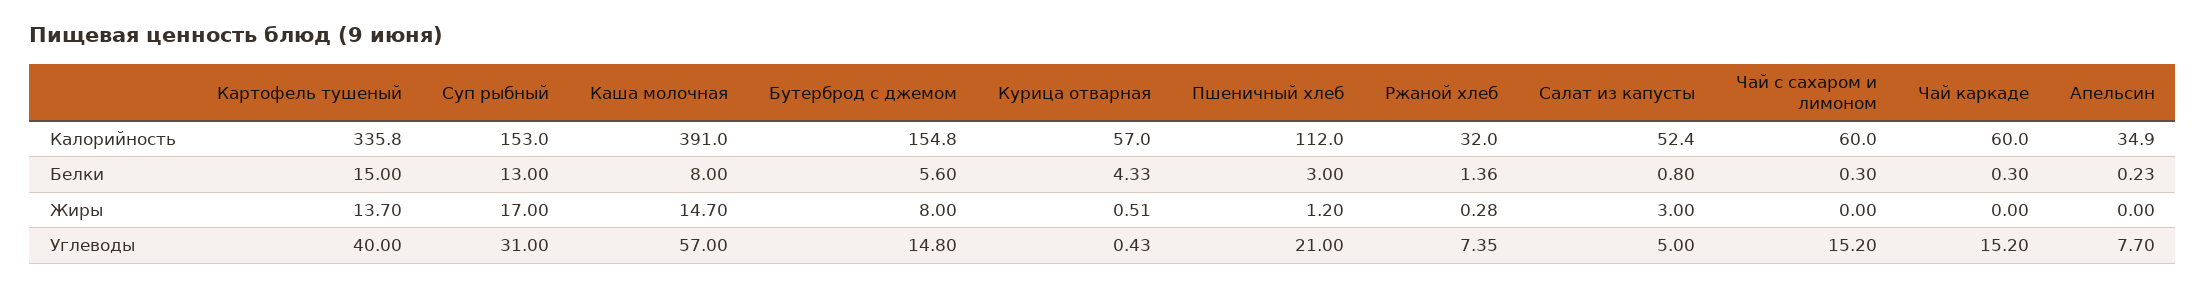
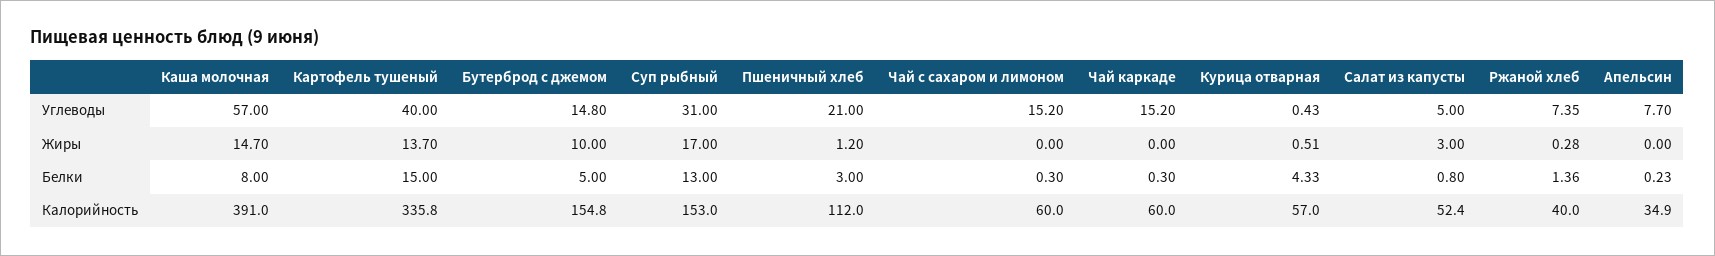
  {
    "Картофель тушеный": {
      "Калорийность": 335.8,
      "Белки": 15,
      "Жиры": 13.7,
      "Углеводы": 40
    },
    "Суп рыбный": {
      "Калорийность": 153,
      "Белки": 13,
      "Жиры": 17,
      "Углеводы": 31
    },
    "Каша молочная": {
      "Калорийность": 391,
      "Белки": 8,
      "Жиры": 14.7,
      "Углеводы": 57
    },
    "Бутерброд с джемом": {
      "Калорийность": 154.8,
-     "Белки": 5.6,
+     "Белки": 5,
-     "Жиры": 8,
+     "Жиры": 10,
      "Углеводы": 14.8
    },
    "Курица отварная": {
      "Калорийность": 57,
      "Белки": 4.33,
      "Жиры": 0.51,
      "Углеводы": 0.43
    },
    "Пшеничный хлеб": {
      "Калорийность": 112,
      "Белки": 3,
      "Жиры": 1.2,
      "Углеводы": 21
    },
    "Ржаной хлеб": {
-     "Калорийность": 32,
+     "Калорийность": 40,
      "Белки": 1.36,
      "Жиры": 0.28,
      "Углеводы": 7.35
    },
    "Салат из капусты": {
      "Калорийность": 52.4,
      "Белки": 0.8,
      "Жиры": 3,
      "Углеводы": 5
    },
    "Чай с сахаром и лимоном": {
      "Калорийность": 60,
      "Белки": 0.3,
      "Жиры": 0,
      "Углеводы": 15.2
    },
    "Чай каркаде": {
      "Калорийность": 60,
      "Белки": 0.3,
      "Жиры": 0,
      "Углеводы": 15.2
    },
    "Апельсин": {
      "Калорийность": 34.9,
      "Белки": 0.23,
      "Жиры": 0,
      "Углеводы": 7.7
    }
  }

